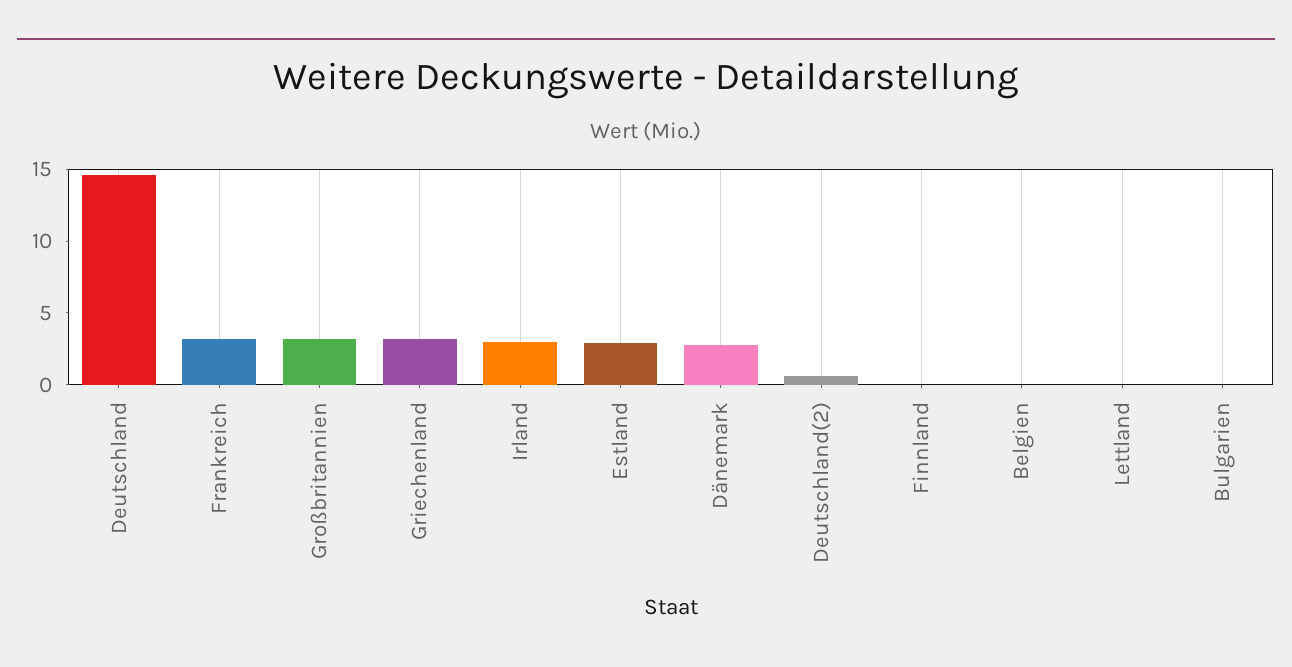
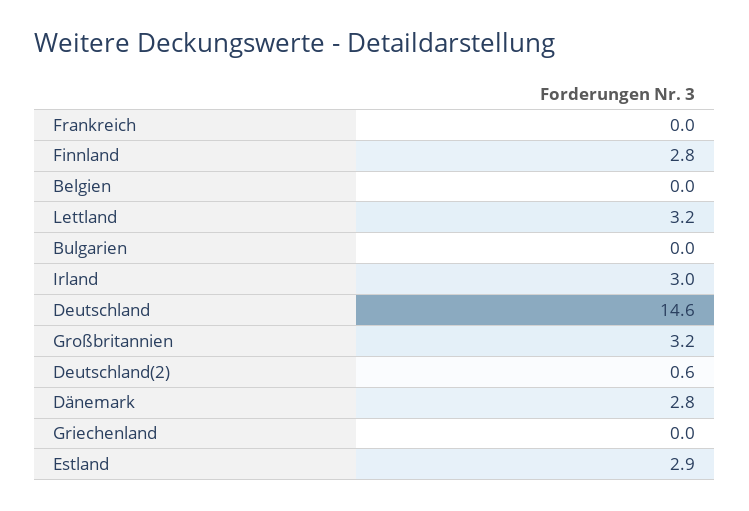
  {
    "Deutschland": 14.6,
-   "Frankreich": 3,
+   "Frankreich": 0,
    "Großbritannien": 3.2,
-   "Griechenland": 3,
+   "Griechenland": 0,
    "Irland": 3,
    "Estland": 2.9,
    "Dänemark": 2.8,
    "Deutschland(2)": 0.6,
-   "Finnland": 0,
+   "Finnland": 2.8,
    "Belgien": 0,
-   "Lettland": 0,
+   "Lettland": 3.2,
    "Bulgarien": 0
  }

